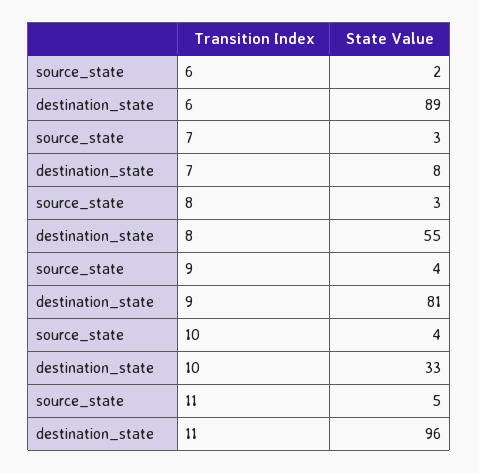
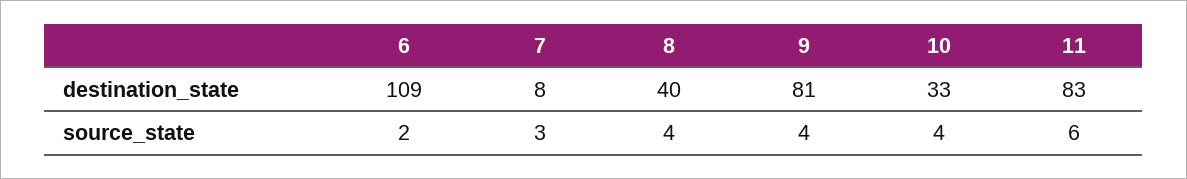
  {
    "source_state": {
      "6": 2,
      "7": 3,
-     "8": 3,
+     "8": 4,
      "9": 4,
      "10": 4,
-     "11": 5
+     "11": 6
    },
    "destination_state": {
-     "6": 89,
+     "6": 109,
      "7": 8,
-     "8": 55,
+     "8": 40,
      "9": 81,
      "10": 33,
-     "11": 96
+     "11": 83
    }
  }

